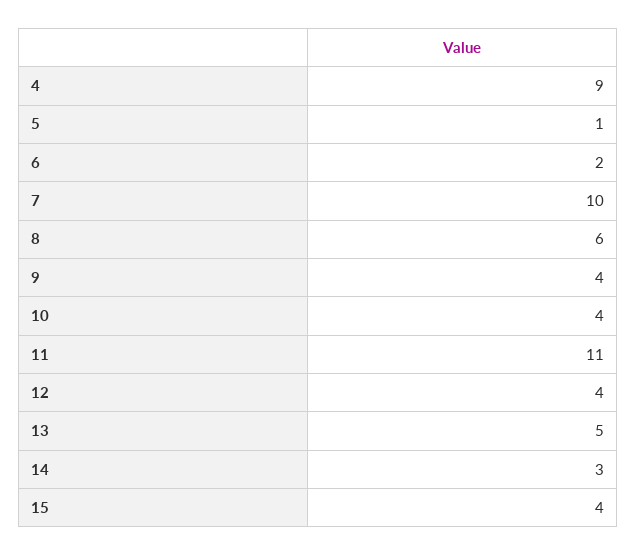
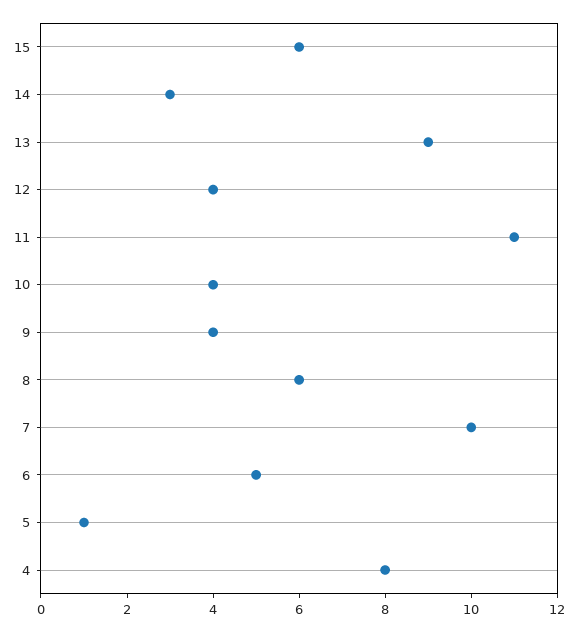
  {
-   "4": 9,
+   "4": 8,
    "5": 1,
-   "6": 2,
+   "6": 5,
    "7": 10,
    "8": 6,
    "9": 4,
    "10": 4,
    "11": 11,
    "12": 4,
-   "13": 5,
+   "13": 9,
    "14": 3,
-   "15": 4
+   "15": 6
  }

